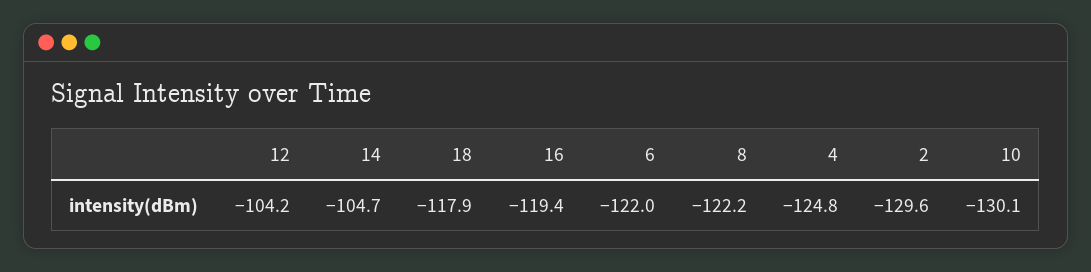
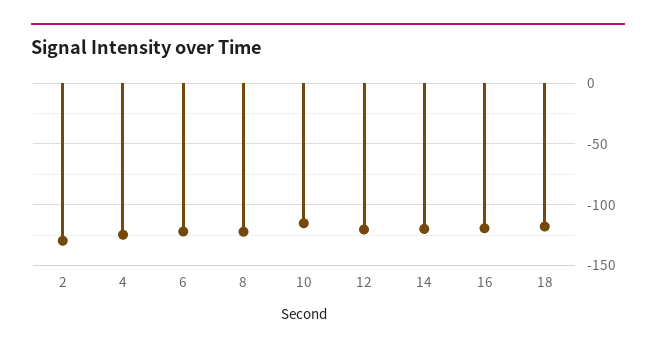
  {
-   "12": -104.2,
+   "12": -120,
-   "14": -104.7,
+   "14": -120,
    "18": -117.9,
    "16": -119.4,
    "6": -122,
    "8": -122.2,
    "4": -124.8,
    "2": -129.6,
-   "10": -130.1
+   "10": -115
  }

